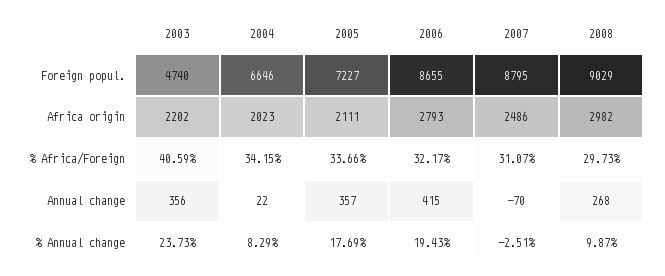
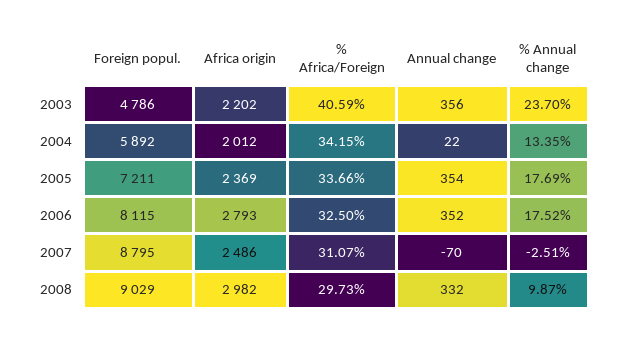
  {
    "2003": {
-     "Foreign popul.": 4740,
+     "Foreign popul.": 4786,
      "Africa origin": 2202,
      "% Africa/Foreign": 40.59,
      "Annual change": 356,
-     "% Annual change": 23.73
+     "% Annual change": 23.7
    },
    "2004": {
-     "Foreign popul.": 6646,
+     "Foreign popul.": 5892,
-     "Africa origin": 2023,
+     "Africa origin": 2012,
      "% Africa/Foreign": 34.15,
      "Annual change": 22,
-     "% Annual change": 8.29
+     "% Annual change": 13.35
    },
    "2005": {
-     "Foreign popul.": 7227,
+     "Foreign popul.": 7211,
-     "Africa origin": 2111,
+     "Africa origin": 2369,
      "% Africa/Foreign": 33.66,
-     "Annual change": 357,
+     "Annual change": 354,
      "% Annual change": 17.69
    },
    "2006": {
-     "Foreign popul.": 8655,
+     "Foreign popul.": 8115,
      "Africa origin": 2793,
-     "% Africa/Foreign": 32.17,
+     "% Africa/Foreign": 32.5,
-     "Annual change": 415,
+     "Annual change": 352,
-     "% Annual change": 19.43
+     "% Annual change": 17.52
    },
    "2007": {
      "Foreign popul.": 8795,
      "Africa origin": 2486,
      "% Africa/Foreign": 31.07,
      "Annual change": -70,
      "% Annual change": -2.51
    },
    "2008": {
      "Foreign popul.": 9029,
      "Africa origin": 2982,
      "% Africa/Foreign": 29.73,
-     "Annual change": 268,
+     "Annual change": 332,
      "% Annual change": 9.87
    }
  }

